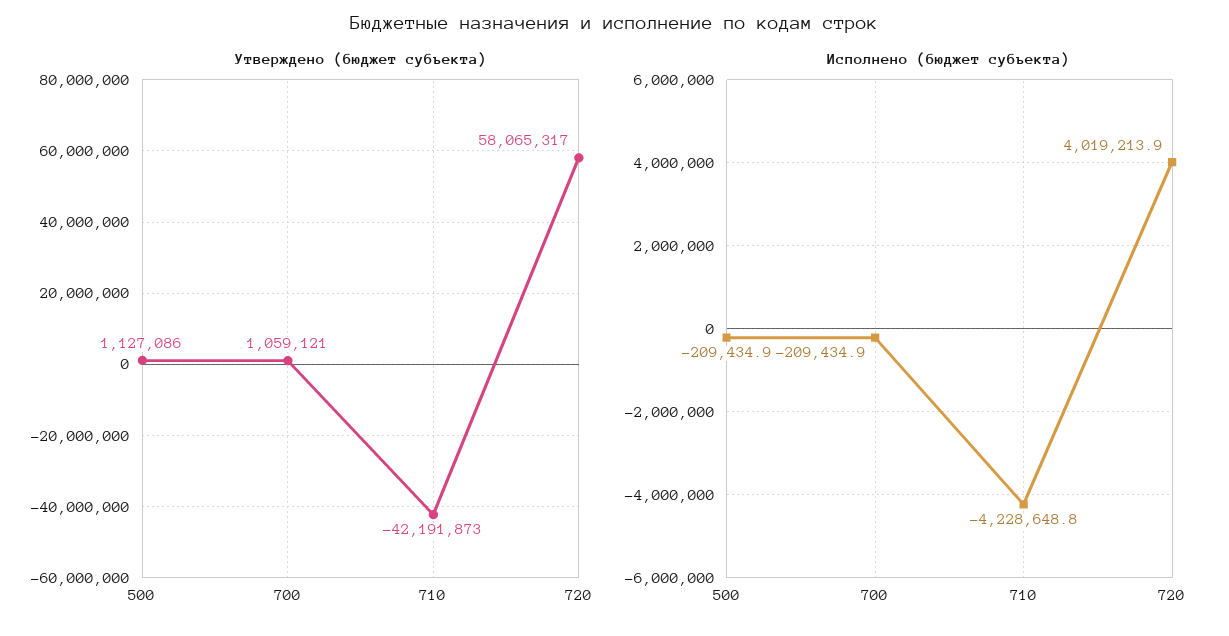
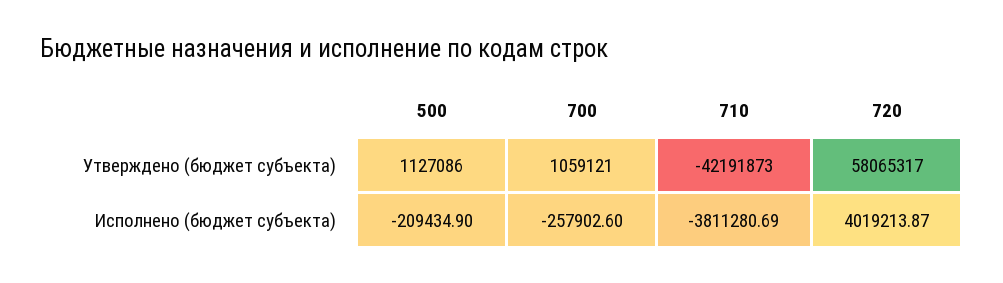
  {
    "Утверждено (бюджет субъекта)": {
      "500": 1127086,
      "700": 1059121,
      "710": -42191873,
      "720": 58065317
    },
    "Исполнено (бюджет субъекта)": {
      "500": -209434.9,
-     "700": -209434.9,
+     "700": -257902.6,
-     "710": -4228648.8,
+     "710": -3811280.69,
      "720": 4019213.87
    }
  }

